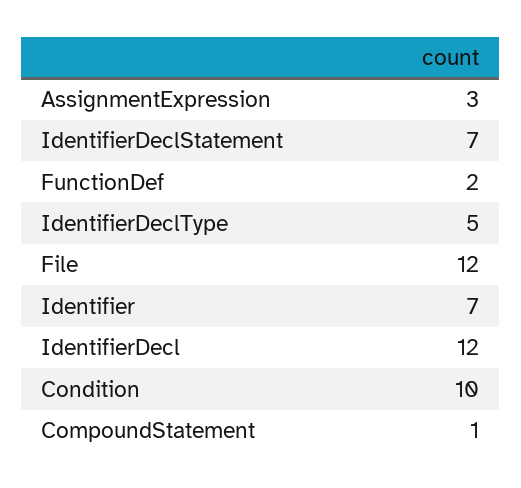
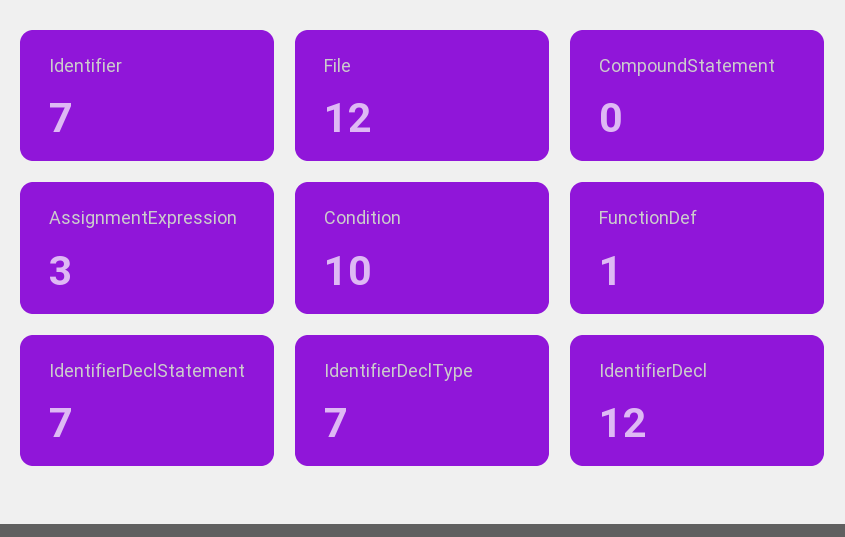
  {
    "AssignmentExpression": 3,
    "IdentifierDeclStatement": 7,
-   "FunctionDef": 2,
+   "FunctionDef": 1,
-   "IdentifierDeclType": 5,
+   "IdentifierDeclType": 7,
    "File": 12,
    "Identifier": 7,
    "IdentifierDecl": 12,
    "Condition": 10,
-   "CompoundStatement": 1
+   "CompoundStatement": 0
  }

